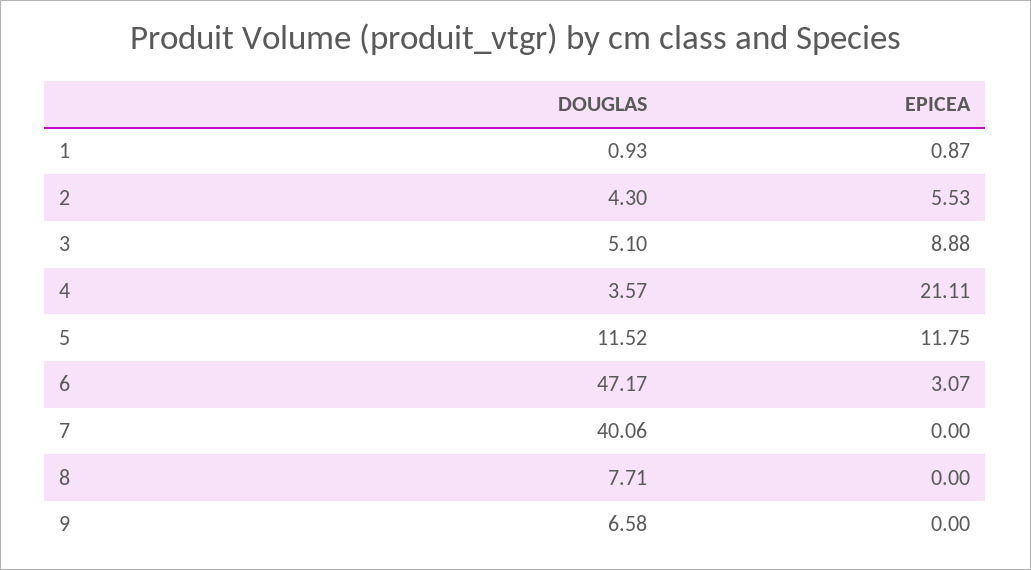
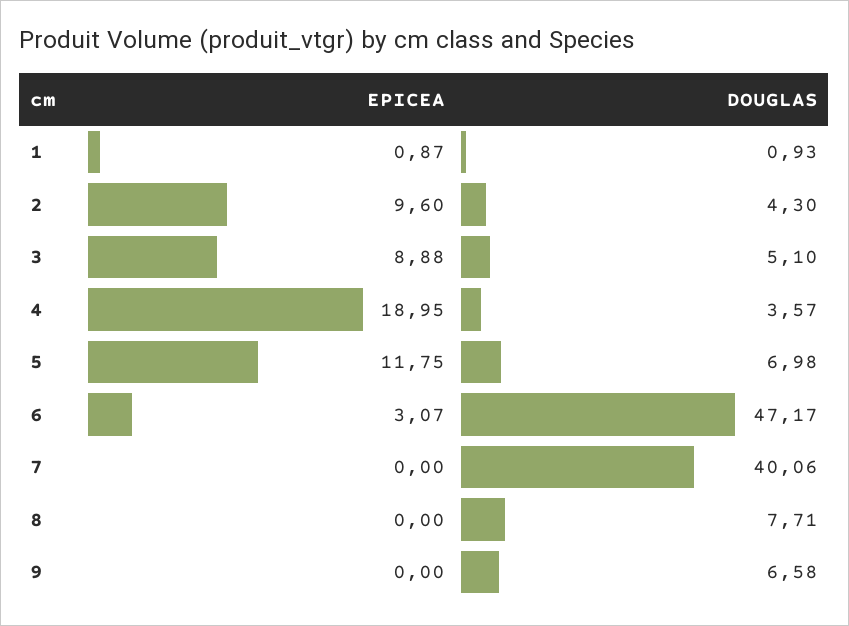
  {
    "DOUGLAS": {
      "1": 0.93,
      "2": 4.3,
      "3": 5.1,
      "4": 3.57,
-     "5": 11.52,
+     "5": 6.98,
      "6": 47.17,
      "7": 40.06,
      "8": 7.71,
      "9": 6.58
    },
    "EPICEA": {
      "1": 0.87,
-     "2": 5.53,
+     "2": 9.6,
      "3": 8.88,
-     "4": 21.11,
+     "4": 18.95,
      "5": 11.75,
      "6": 3.07,
      "7": 0,
      "8": 0,
      "9": 0
    }
  }

